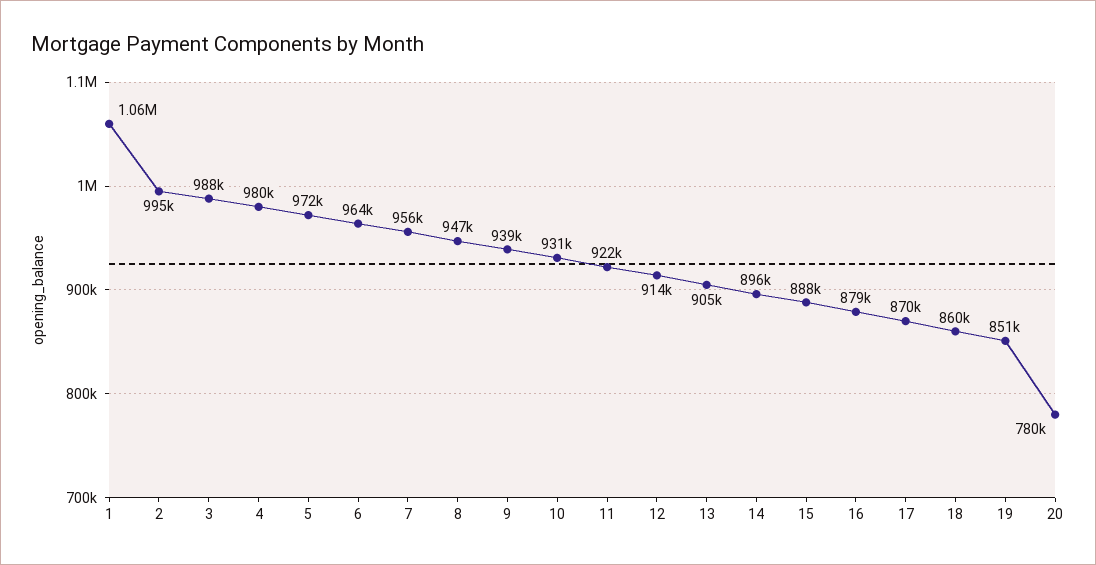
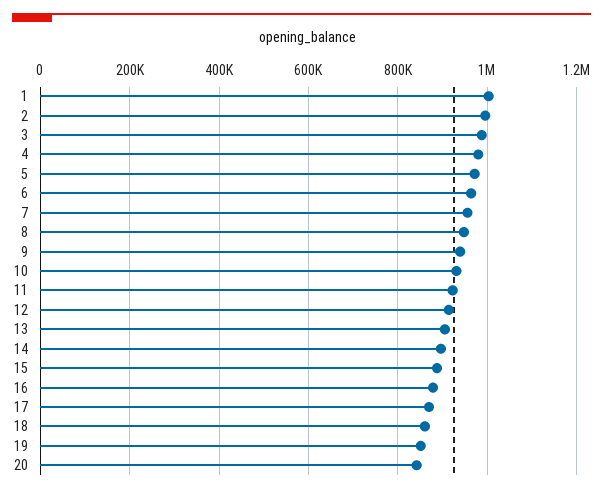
  {
-   "1": 1060000,
+   "1": 1000000,
    "2": 995000,
    "3": 988000,
    "4": 980000,
    "5": 972000,
    "6": 964000,
    "7": 956000,
    "8": 947000,
    "9": 939000,
    "10": 931000,
    "11": 922000,
    "12": 914000,
    "13": 905000,
    "14": 896000,
    "15": 888000,
    "16": 879000,
    "17": 870000,
    "18": 860000,
    "19": 851000,
-   "20": 780000
+   "20": 840000
  }

